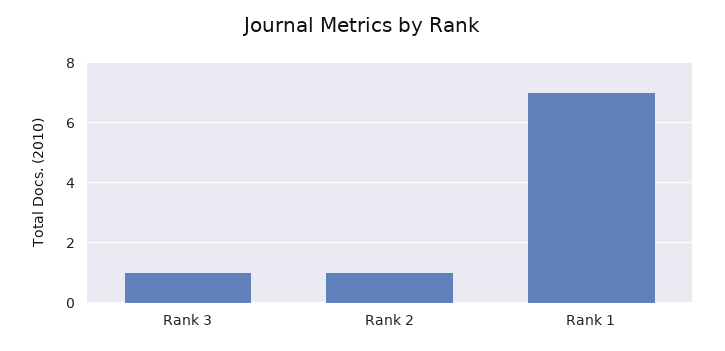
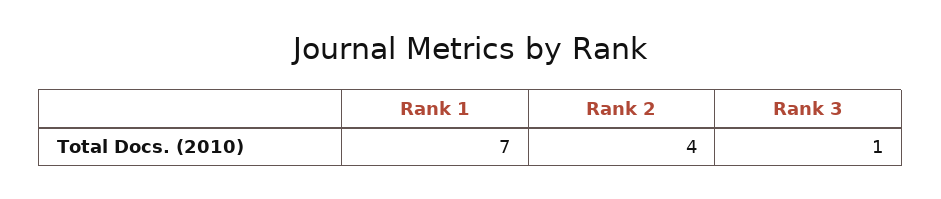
  {
    "Rank 3": 1,
-   "Rank 2": 1,
+   "Rank 2": 4,
    "Rank 1": 7
  }

